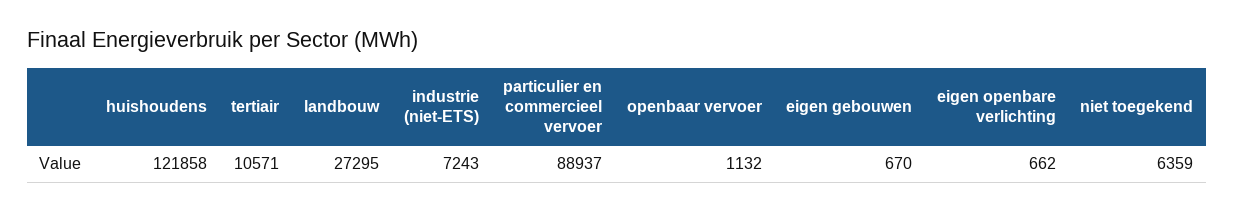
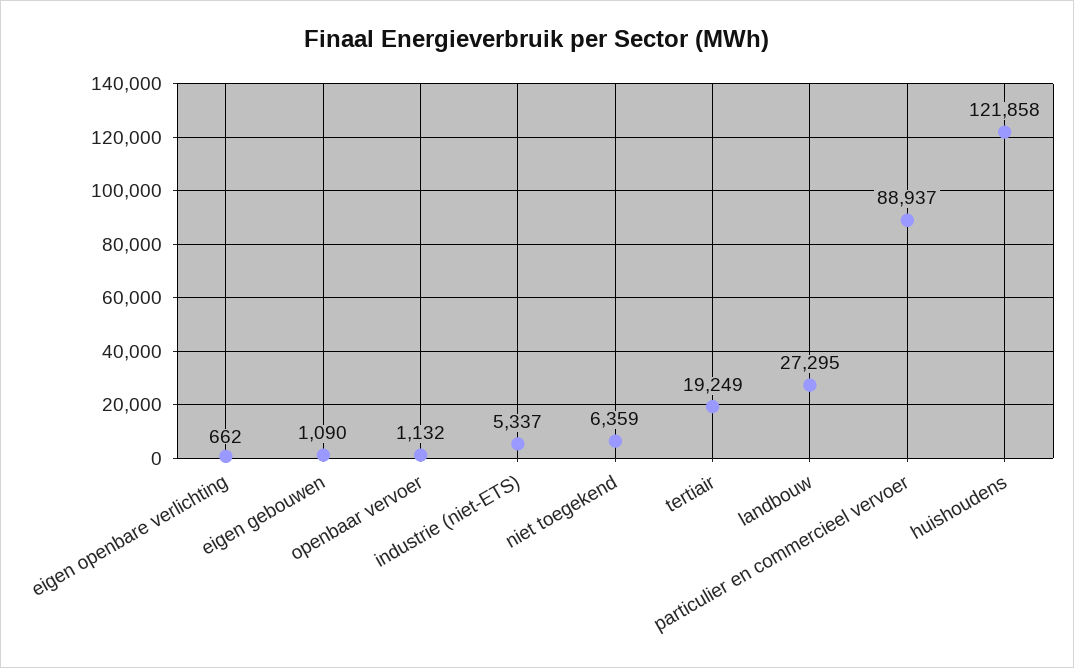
  {
    "huishoudens": 121858,
-   "tertiair": 10571,
+   "tertiair": 19249,
    "landbouw": 27295,
-   "industrie (niet-ETS)": 7243,
+   "industrie (niet-ETS)": 5337,
    "particulier en commercieel vervoer": 88937,
    "openbaar vervoer": 1132,
-   "eigen gebouwen": 670,
+   "eigen gebouwen": 1090,
    "eigen openbare verlichting": 662,
    "niet toegekend": 6359
  }

